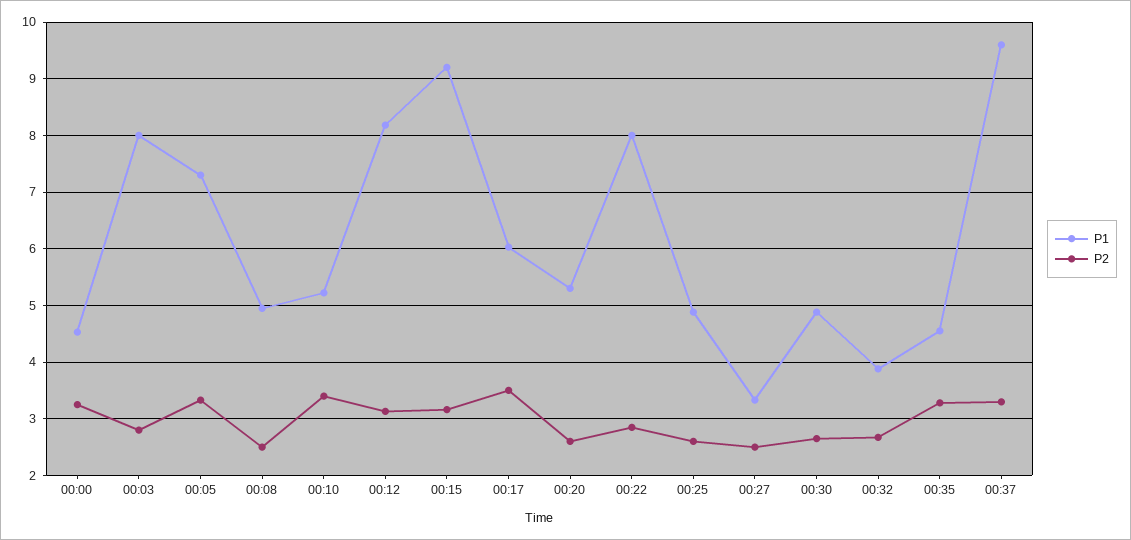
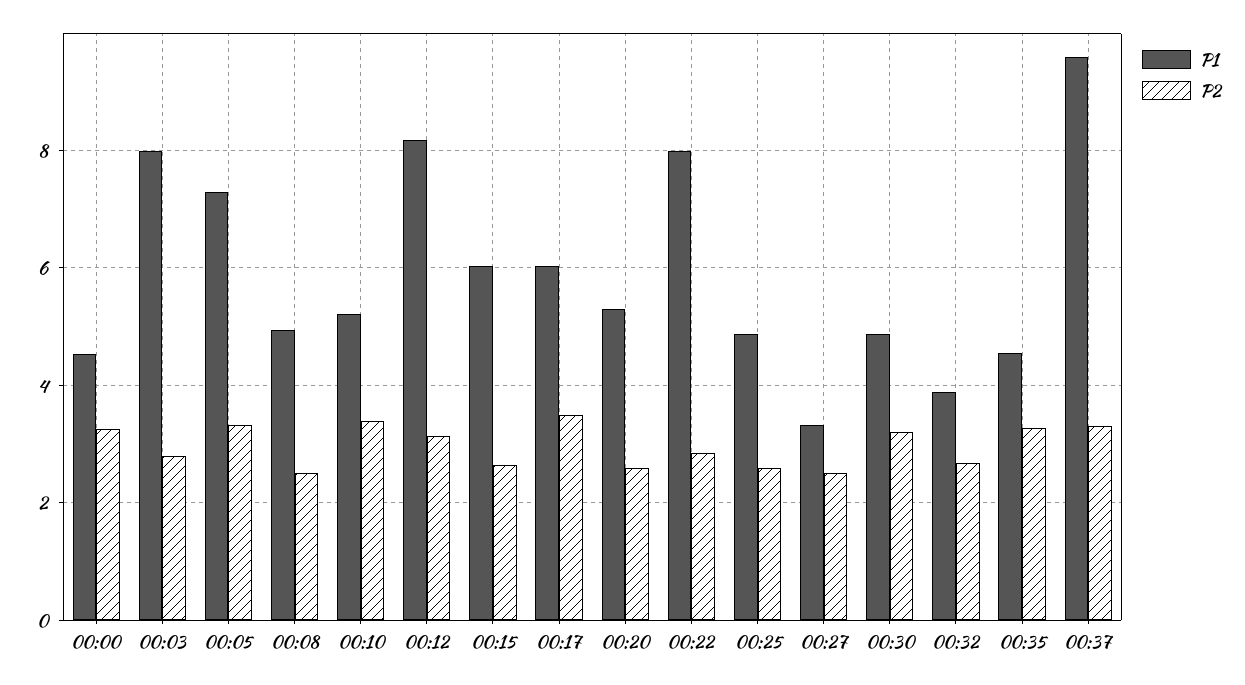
  {
    "P1": {
      "00:00": 4.6,
      "00:03": 8,
      "00:05": 7.4,
      "00:08": 5,
      "00:10": 5.2,
      "00:12": 8.2,
-     "00:15": 9.2,
+     "00:15": 6,
      "00:17": 6,
      "00:20": 5.4,
      "00:22": 8,
      "00:25": 4.8,
      "00:27": 3.4,
      "00:30": 4.8,
      "00:32": 3.8,
      "00:35": 4.6,
      "00:37": 9.6
    },
    "P2": {
      "00:00": 3.2,
      "00:03": 2.8,
      "00:05": 3.4,
      "00:08": 2.6,
      "00:10": 3.4,
      "00:12": 3.2,
-     "00:15": 3.2,
+     "00:15": 2.6,
      "00:17": 3.6,
      "00:20": 2.6,
      "00:22": 2.8,
      "00:25": 2.6,
      "00:27": 2.6,
-     "00:30": 2.6,
+     "00:30": 3.2,
      "00:32": 2.6,
      "00:35": 3.2,
      "00:37": 3.4
    }
  }

